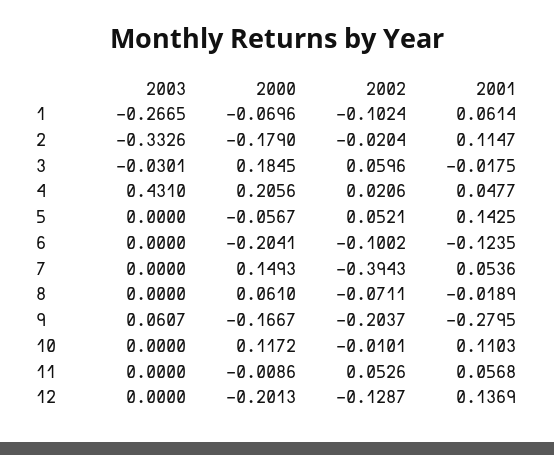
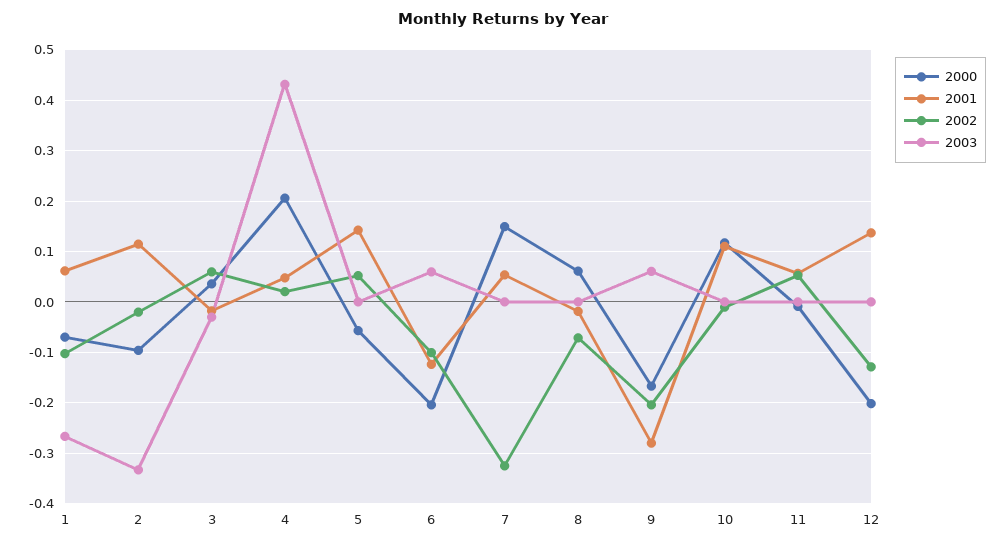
  {
    "2003": {
      "1": -0.2665,
      "2": -0.3326,
      "3": -0.0301,
      "4": 0.431,
      "5": 0,
-     "6": 0,
+     "6": 0.06,
      "7": 0,
      "8": 0,
      "9": 0.0607,
      "10": 0,
      "11": 0,
      "12": 0
    },
    "2000": {
      "1": -0.0696,
-     "2": -0.179,
+     "2": -0.1,
-     "3": 0.1845,
+     "3": 0.04,
      "4": 0.2056,
      "5": -0.0567,
      "6": -0.2041,
      "7": 0.1493,
      "8": 0.061,
      "9": -0.1667,
      "10": 0.1172,
      "11": -0.0086,
      "12": -0.2013
    },
    "2002": {
      "1": -0.1024,
      "2": -0.0204,
      "3": 0.0596,
      "4": 0.0206,
      "5": 0.0521,
      "6": -0.1002,
-     "7": -0.3943,
+     "7": -0.32,
      "8": -0.0711,
      "9": -0.2037,
      "10": -0.0101,
      "11": 0.0526,
      "12": -0.1287
    },
    "2001": {
      "1": 0.0614,
      "2": 0.1147,
      "3": -0.0175,
      "4": 0.0477,
      "5": 0.1425,
      "6": -0.1235,
      "7": 0.0536,
      "8": -0.0189,
      "9": -0.2795,
      "10": 0.1103,
      "11": 0.0568,
      "12": 0.1369
    }
  }

